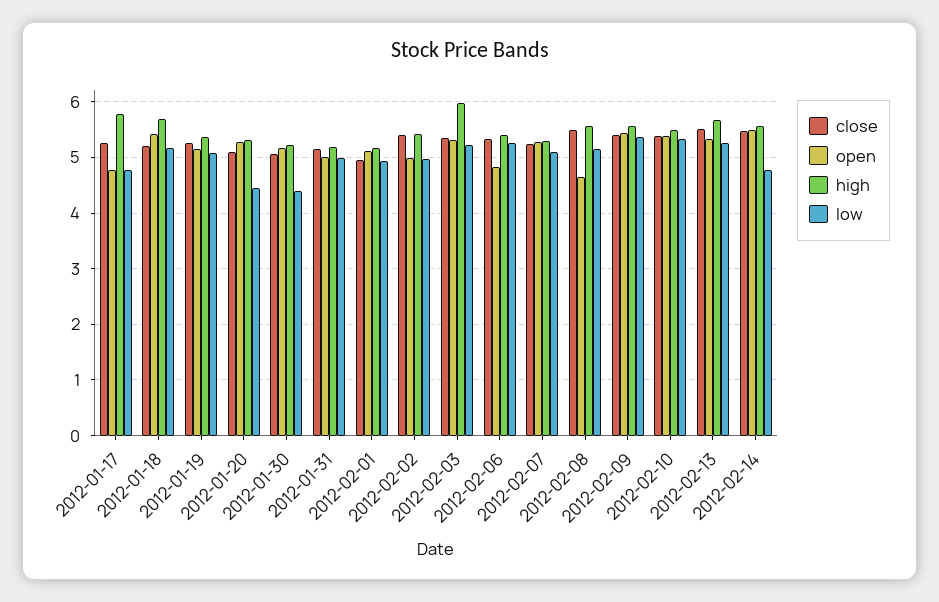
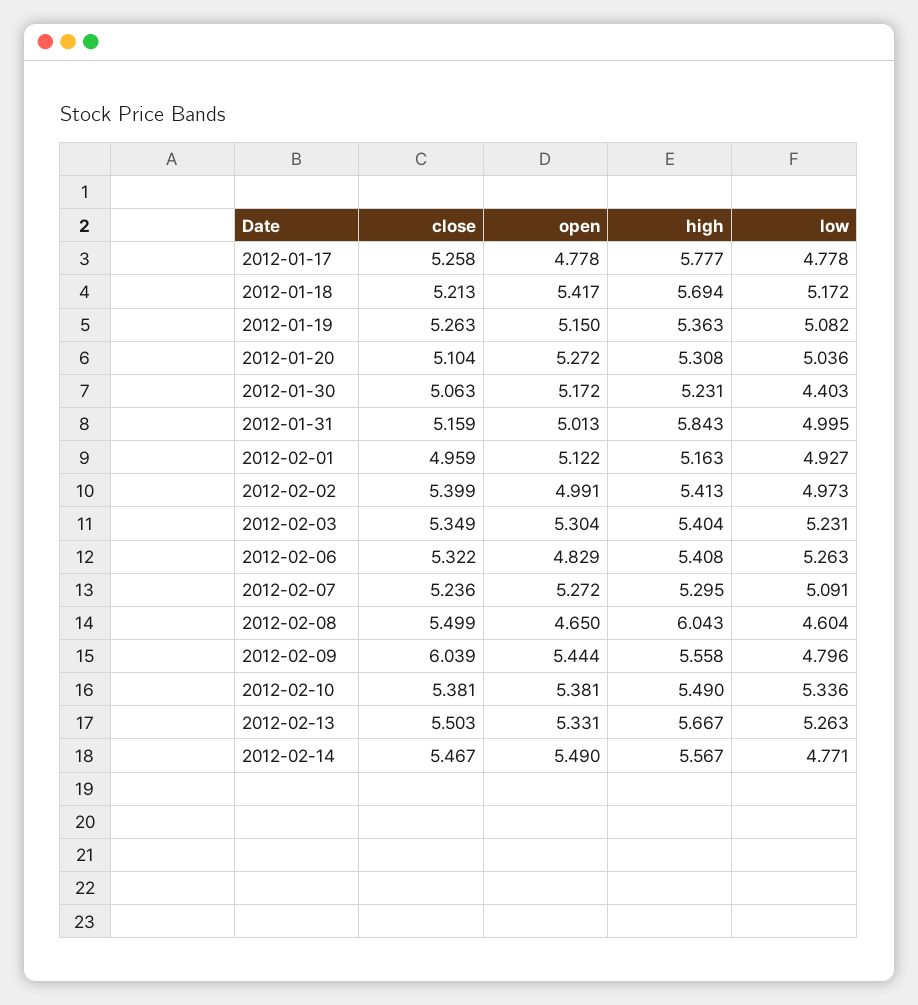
  {
    "close": {
      "2012-01-17": 5.258,
      "2012-01-18": 5.213,
      "2012-01-19": 5.263,
      "2012-01-20": 5.104,
      "2012-01-30": 5.063,
      "2012-01-31": 5.159,
      "2012-02-01": 4.959,
      "2012-02-02": 5.399,
      "2012-02-03": 5.349,
      "2012-02-06": 5.322,
      "2012-02-07": 5.236,
      "2012-02-08": 5.499,
-     "2012-02-09": 5.4,
+     "2012-02-09": 6.039,
      "2012-02-10": 5.381,
      "2012-02-13": 5.503,
      "2012-02-14": 5.467
    },
    "open": {
      "2012-01-17": 4.778,
      "2012-01-18": 5.417,
      "2012-01-19": 5.15,
      "2012-01-20": 5.272,
      "2012-01-30": 5.172,
      "2012-01-31": 5.013,
      "2012-02-01": 5.122,
      "2012-02-02": 4.991,
      "2012-02-03": 5.304,
      "2012-02-06": 4.829,
      "2012-02-07": 5.272,
      "2012-02-08": 4.65,
      "2012-02-09": 5.444,
      "2012-02-10": 5.381,
      "2012-02-13": 5.331,
      "2012-02-14": 5.49
    },
    "high": {
      "2012-01-17": 5.777,
      "2012-01-18": 5.694,
      "2012-01-19": 5.363,
      "2012-01-20": 5.308,
      "2012-01-30": 5.231,
-     "2012-01-31": 5.2,
+     "2012-01-31": 5.843,
      "2012-02-01": 5.163,
      "2012-02-02": 5.413,
-     "2012-02-03": 6,
+     "2012-02-03": 5.404,
      "2012-02-06": 5.408,
      "2012-02-07": 5.295,
-     "2012-02-08": 5.6,
+     "2012-02-08": 6.043,
      "2012-02-09": 5.558,
      "2012-02-10": 5.49,
      "2012-02-13": 5.667,
      "2012-02-14": 5.567
    },
    "low": {
      "2012-01-17": 4.778,
      "2012-01-18": 5.172,
      "2012-01-19": 5.082,
-     "2012-01-20": 4.4,
+     "2012-01-20": 5.036,
      "2012-01-30": 4.403,
      "2012-01-31": 4.995,
      "2012-02-01": 4.927,
      "2012-02-02": 4.973,
      "2012-02-03": 5.231,
      "2012-02-06": 5.263,
      "2012-02-07": 5.091,
-     "2012-02-08": 5.2,
+     "2012-02-08": 4.604,
-     "2012-02-09": 5.4,
+     "2012-02-09": 4.796,
      "2012-02-10": 5.336,
      "2012-02-13": 5.263,
      "2012-02-14": 4.771
    }
  }

